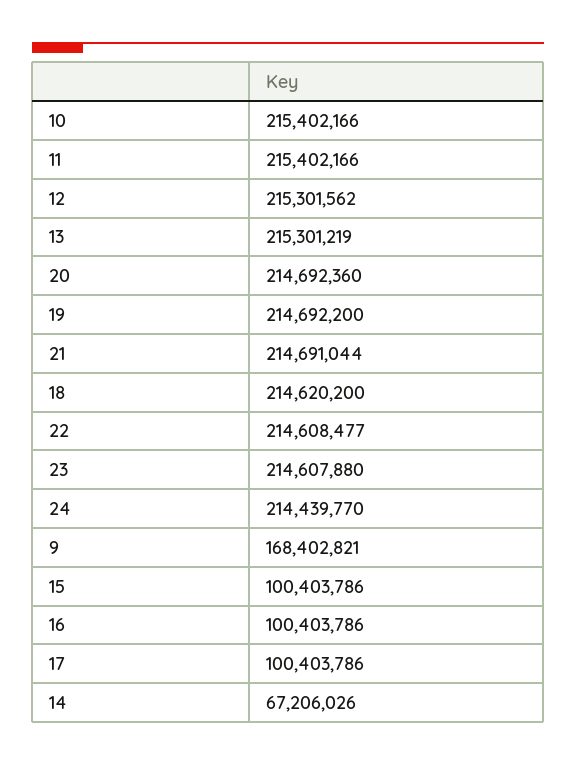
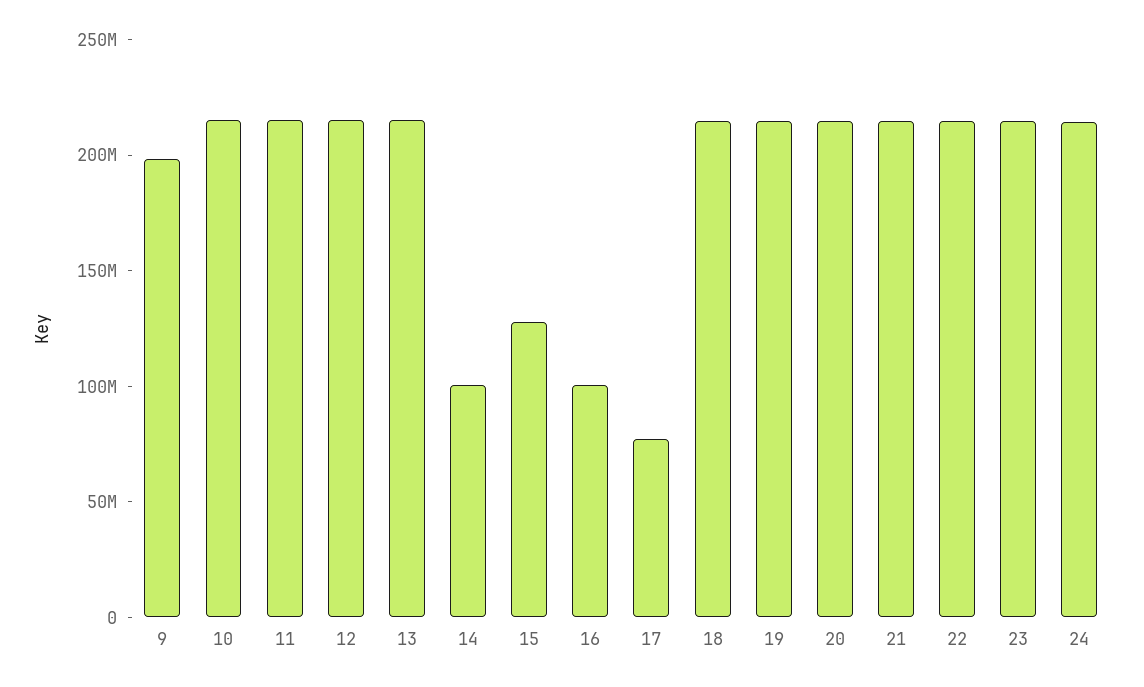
  {
    "10": 215402166,
    "11": 215402166,
    "12": 215301562,
    "13": 215301219,
    "20": 214692360,
    "19": 214692200,
    "21": 214691044,
    "18": 214620200,
    "22": 214608477,
    "23": 214607880,
    "24": 214439770,
-   "9": 168402821,
+   "9": 200000000,
-   "15": 100403786,
+   "15": 130000000,
    "16": 100403786,
-   "17": 100403786,
+   "17": 80000000,
-   "14": 67206026
+   "14": 100000000
  }

